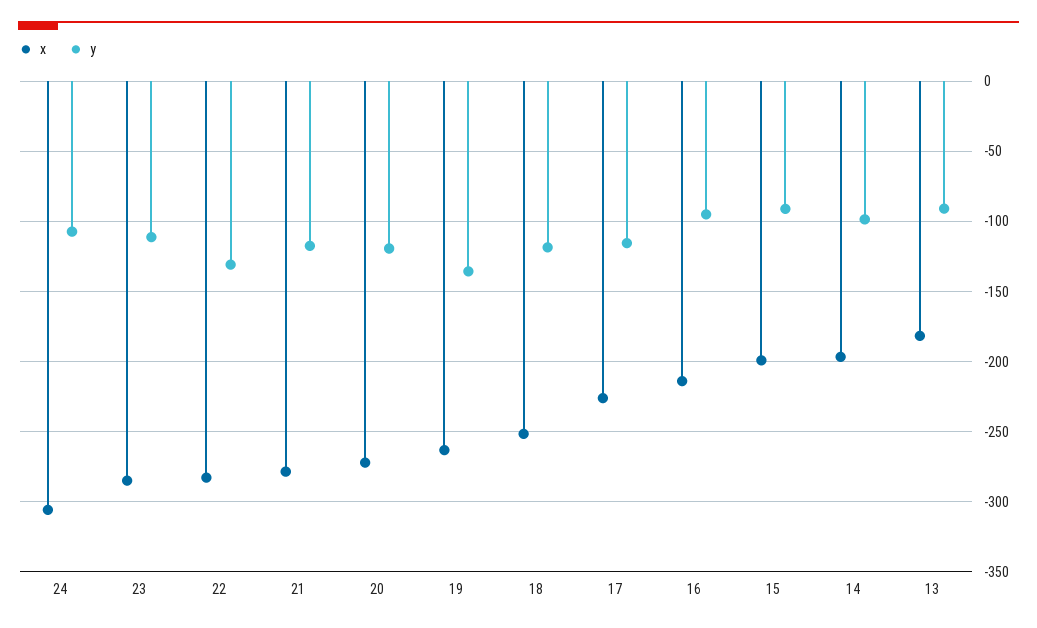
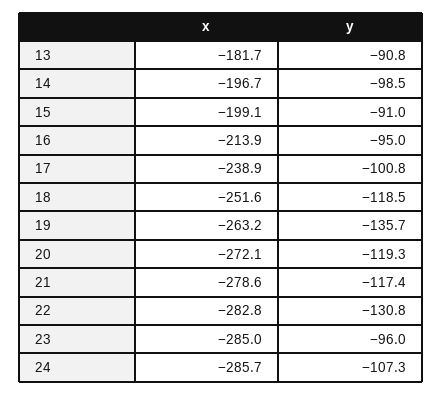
  {
    "x": {
-     "24": -305,
+     "24": -285.7,
      "23": -285,
      "22": -282.8,
      "21": -278.6,
      "20": -272.1,
      "19": -263.2,
      "18": -251.6,
-     "17": -225,
+     "17": -238.9,
      "16": -213.9,
      "15": -199.1,
      "14": -196.7,
      "13": -181.7
    },
    "y": {
      "24": -107.3,
-     "23": -110,
+     "23": -96,
      "22": -130.8,
      "21": -117.4,
      "20": -119.3,
      "19": -135.7,
      "18": -118.5,
-     "17": -115,
+     "17": -100.8,
      "16": -95,
      "15": -91,
      "14": -98.5,
      "13": -90.8
    }
  }

